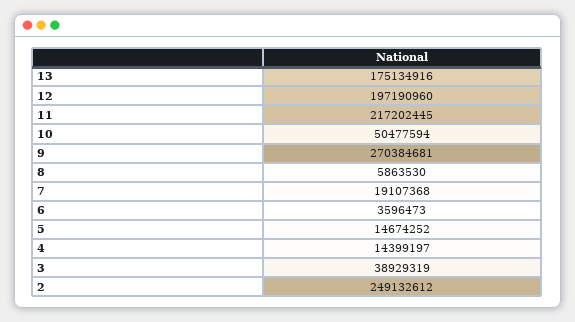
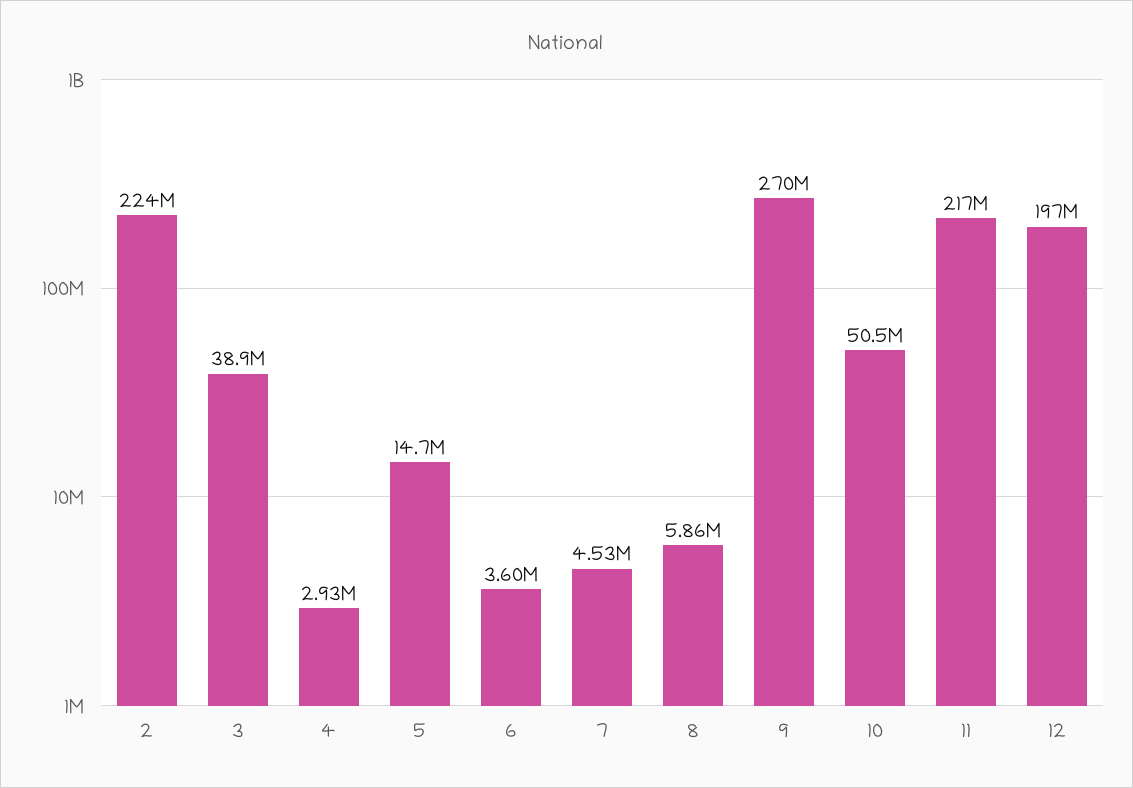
  {
-   "13": 175134916,
    "12": 197190960,
    "11": 217202445,
    "10": 50477594,
    "9": 270384681,
    "8": 5863530,
-   "7": 19107368,
+   "7": 4530000,
    "6": 3596473,
    "5": 14674252,
-   "4": 14399197,
+   "4": 2930000,
    "3": 38929319,
-   "2": 249132612
+   "2": 224000000
  }

